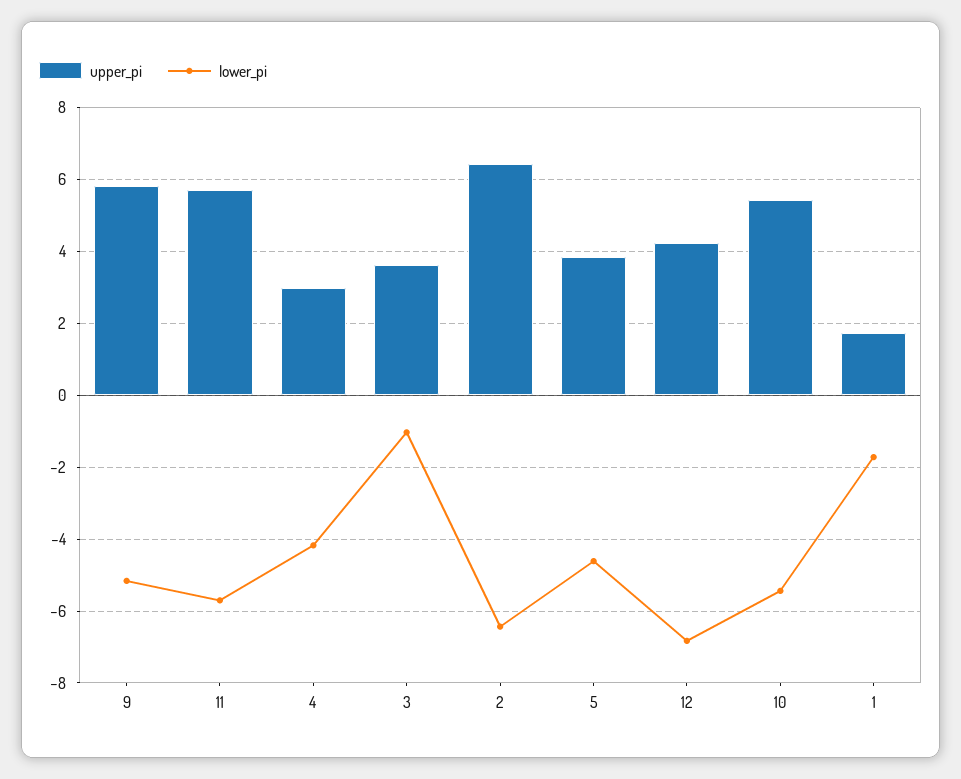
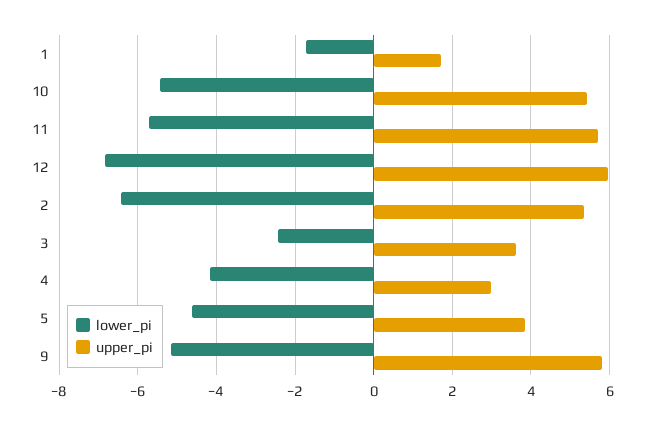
  {
    "upper_pi": {
      "9": 5.8,
      "11": 5.8,
      "4": 3,
      "3": 3.6,
-     "2": 6.4,
+     "2": 5.4,
      "5": 3.8,
-     "12": 4.2,
+     "12": 6,
      "10": 5.4,
      "1": 1.8
    },
    "lower_pi": {
      "9": -5.2,
      "11": -5.8,
      "4": -4.2,
-     "3": -1,
+     "3": -2.4,
      "2": -6.4,
      "5": -4.6,
      "12": -6.8,
      "10": -5.4,
      "1": -1.8
    }
  }

